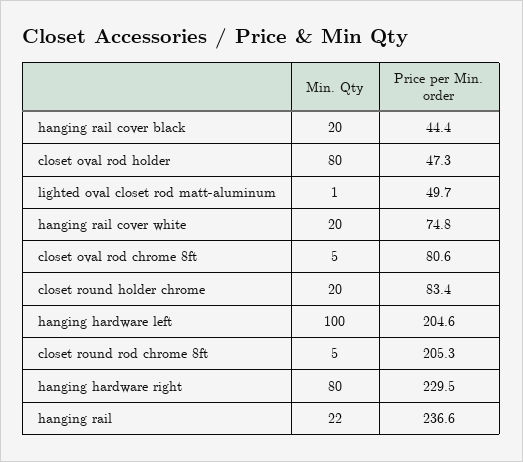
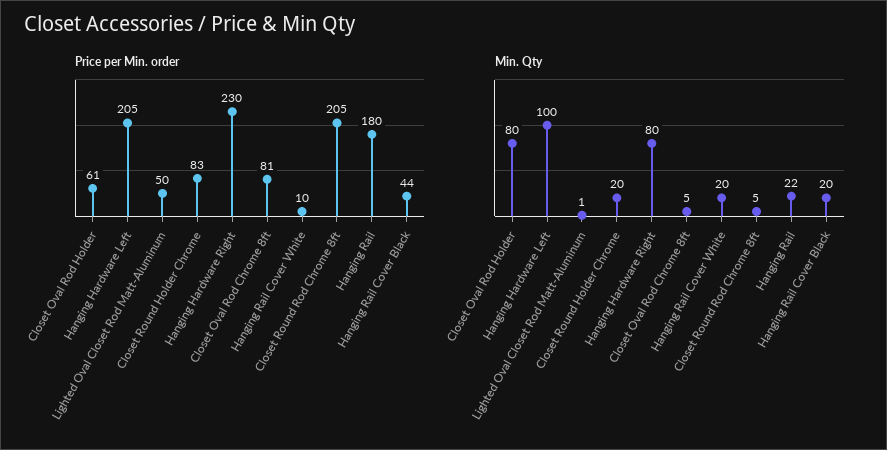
  {
    "Min. Qty": {
      "hanging rail cover black": 20,
      "closet oval rod holder": 80,
      "lighted oval closet rod matt-aluminum": 1,
      "hanging rail cover white": 20,
      "closet oval rod chrome 8ft": 5,
      "closet round holder chrome": 20,
      "hanging hardware left": 100,
      "closet round rod chrome 8ft": 5,
      "hanging hardware right": 80,
      "hanging rail": 22
    },
    "Price per Min. order": {
      "hanging rail cover black": 44.4,
-     "closet oval rod holder": 47.3,
+     "closet oval rod holder": 61,
      "lighted oval closet rod matt-aluminum": 49.7,
-     "hanging rail cover white": 74.8,
+     "hanging rail cover white": 10,
      "closet oval rod chrome 8ft": 80.6,
      "closet round holder chrome": 83.4,
      "hanging hardware left": 204.6,
      "closet round rod chrome 8ft": 205.3,
      "hanging hardware right": 229.5,
-     "hanging rail": 236.6
+     "hanging rail": 180
    }
  }

